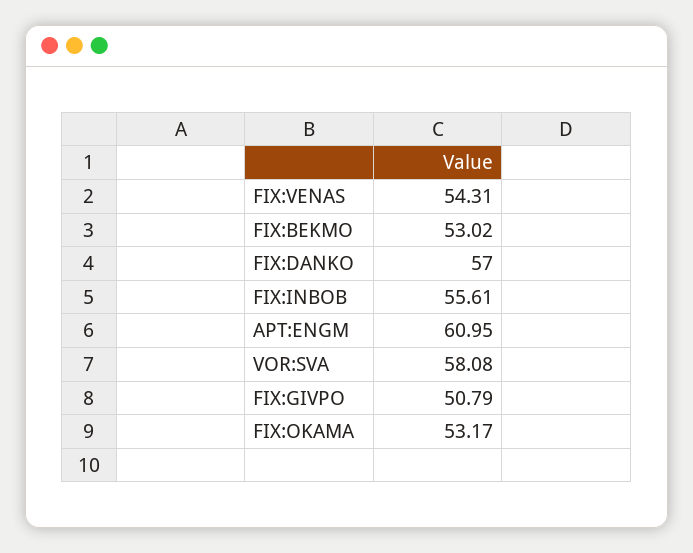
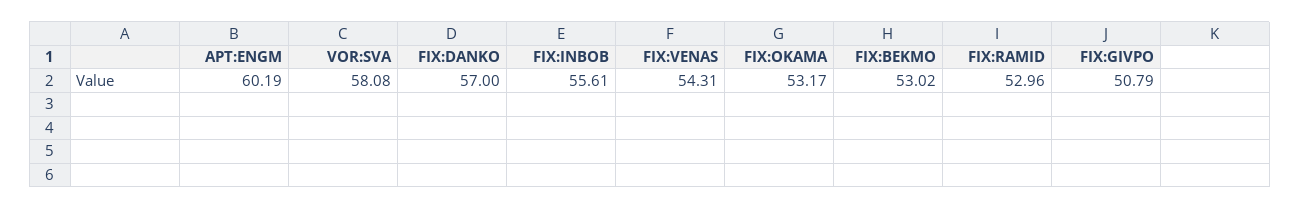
  {
    "FIX:VENAS": 54.31,
    "FIX:BEKMO": 53.02,
    "FIX:DANKO": 57,
    "FIX:INBOB": 55.61,
-   "APT:ENGM": 60.95,
+   "APT:ENGM": 60.19,
    "VOR:SVA": 58.08,
    "FIX:GIVPO": 50.79,
-   "FIX:OKAMA": 53.17
+   "FIX:OKAMA": 53.17,
+   "FIX:RAMID": 52.96
  }

